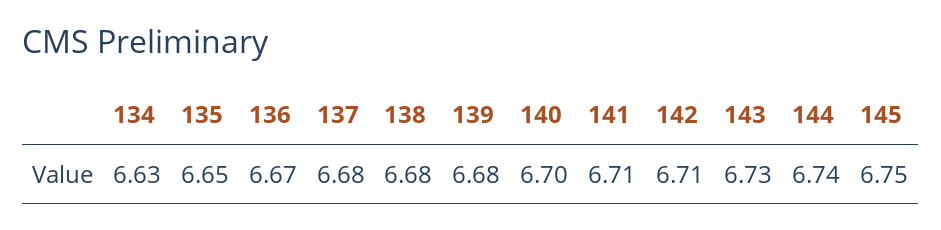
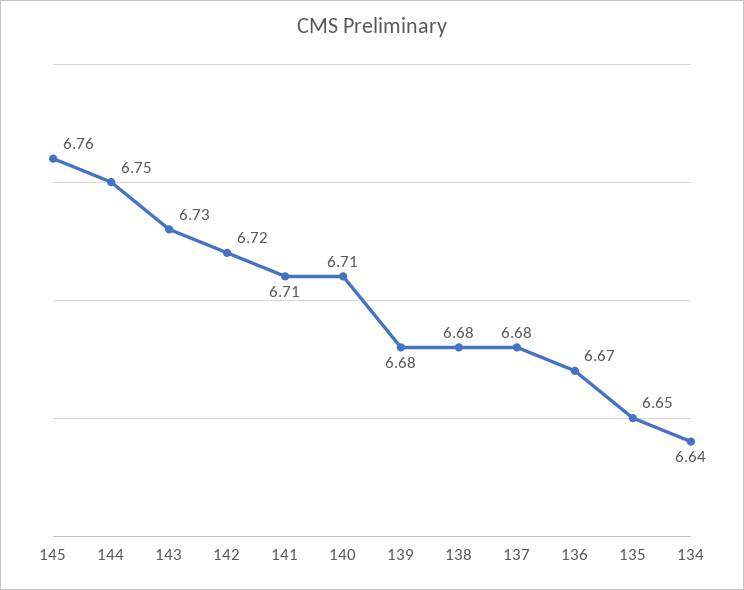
  {
-   "134": 6.63,
+   "134": 6.64,
    "135": 6.65,
    "136": 6.67,
    "137": 6.68,
    "138": 6.68,
    "139": 6.68,
-   "140": 6.7,
+   "140": 6.71,
    "141": 6.71,
-   "142": 6.71,
+   "142": 6.72,
    "143": 6.73,
-   "144": 6.74,
+   "144": 6.75,
-   "145": 6.75
+   "145": 6.76
  }

